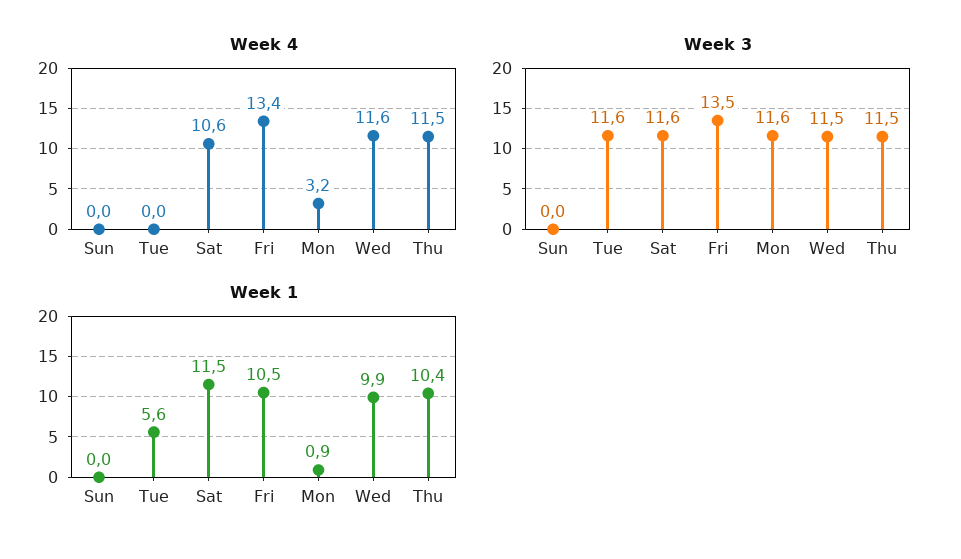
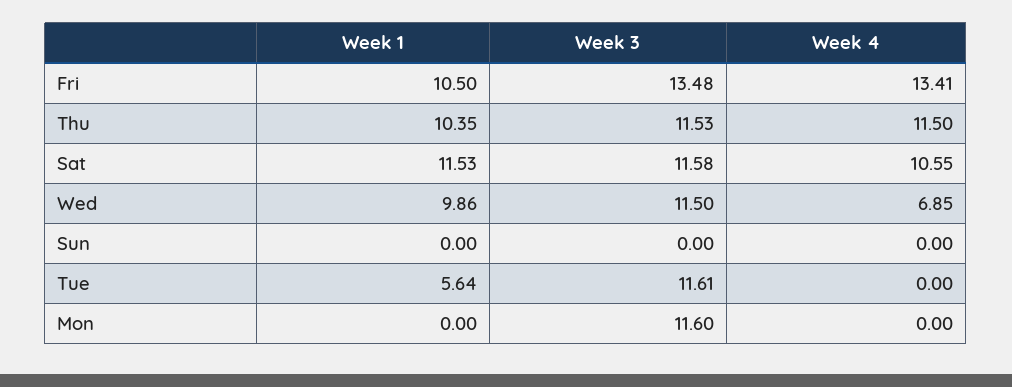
  {
    "Week 4": {
      "Sun": 0,
      "Tue": 0,
      "Sat": 10.55,
      "Fri": 13.41,
-     "Mon": 3.2,
+     "Mon": 0,
-     "Wed": 11.6,
+     "Wed": 6.85,
      "Thu": 11.5
    },
    "Week 3": {
      "Sun": 0,
      "Tue": 11.61,
      "Sat": 11.58,
      "Fri": 13.48,
      "Mon": 11.6,
      "Wed": 11.5,
      "Thu": 11.53
    },
    "Week 1": {
      "Sun": 0,
      "Tue": 5.64,
      "Sat": 11.53,
      "Fri": 10.5,
-     "Mon": 0.9,
+     "Mon": 0,
      "Wed": 9.86,
      "Thu": 10.35
    }
  }

